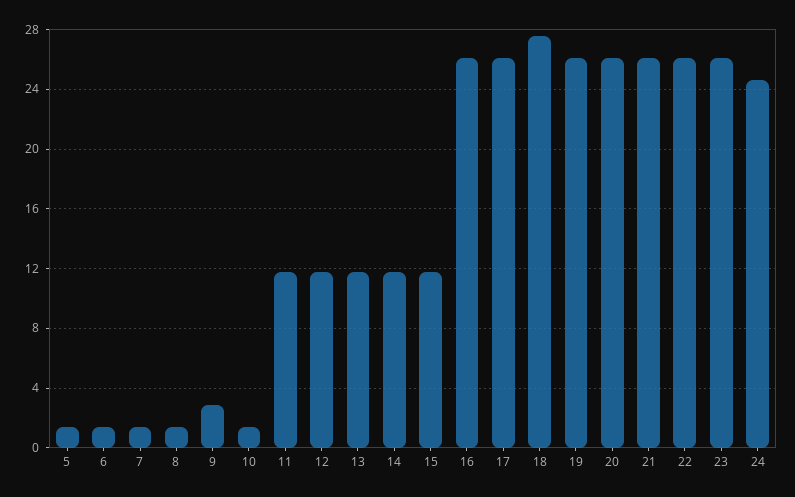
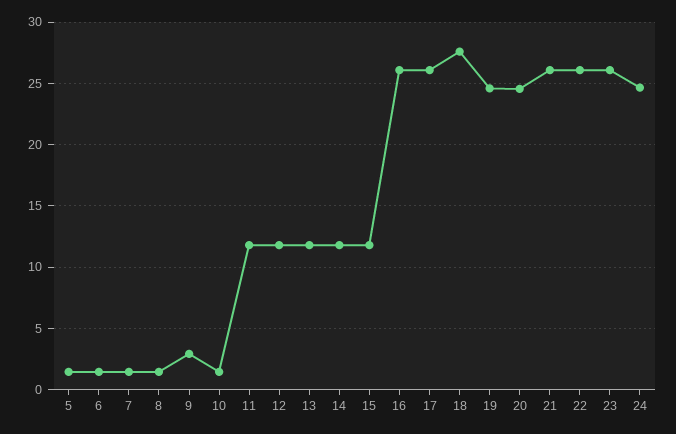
  {
    "5": 1.5,
    "6": 1.5,
    "7": 1.5,
    "8": 1.5,
    "9": 3,
    "10": 1.5,
    "11": 12,
    "12": 12,
    "13": 12,
    "14": 12,
    "15": 12,
    "16": 26,
    "17": 26,
    "18": 27.5,
-   "19": 26,
+   "19": 24.5,
-   "20": 26,
+   "20": 24.5,
    "21": 26,
    "22": 26,
    "23": 26,
    "24": 24.5
  }

